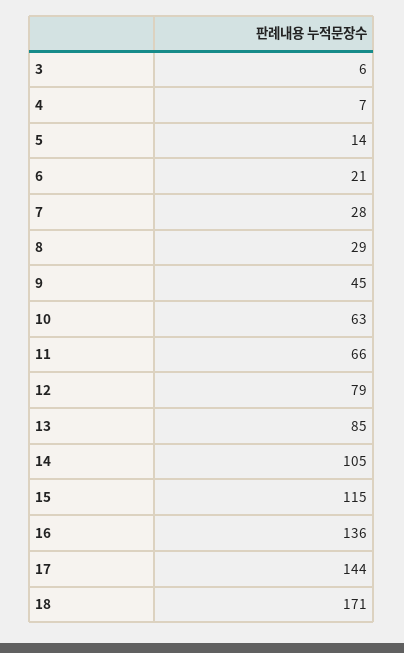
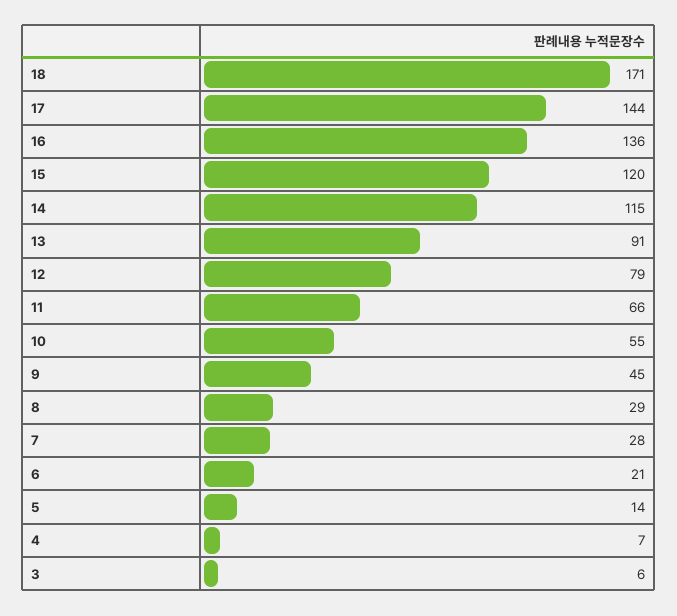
  {
    "3": 6,
    "4": 7,
    "5": 14,
    "6": 21,
    "7": 28,
    "8": 29,
    "9": 45,
-   "10": 63,
+   "10": 55,
    "11": 66,
    "12": 79,
-   "13": 85,
+   "13": 91,
-   "14": 105,
+   "14": 115,
-   "15": 115,
+   "15": 120,
    "16": 136,
    "17": 144,
    "18": 171
  }

